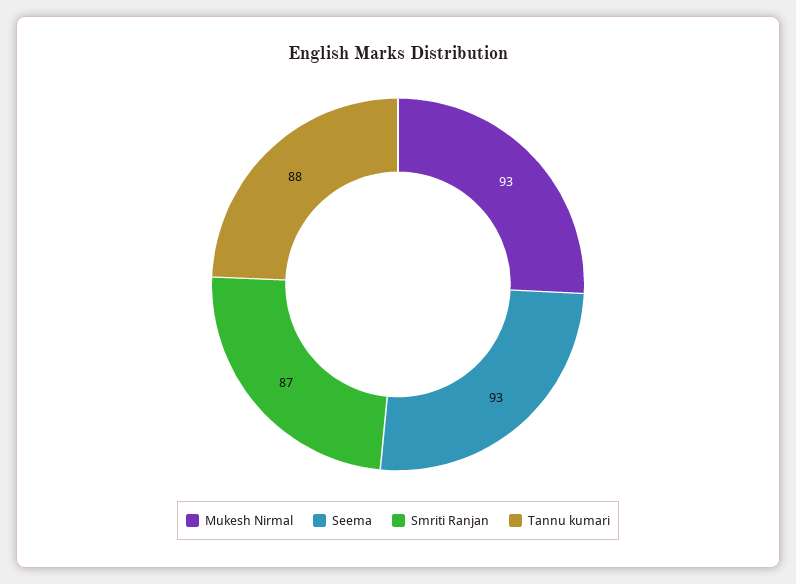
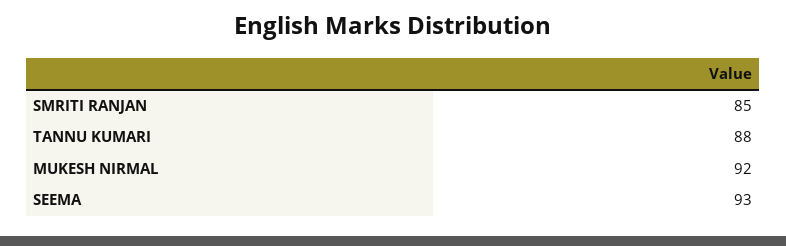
  {
-   "Mukesh Nirmal": 93,
+   "Mukesh Nirmal": 92,
    "Seema": 93,
-   "Smriti Ranjan": 87,
+   "Smriti Ranjan": 85,
    "Tannu kumari": 88
  }

